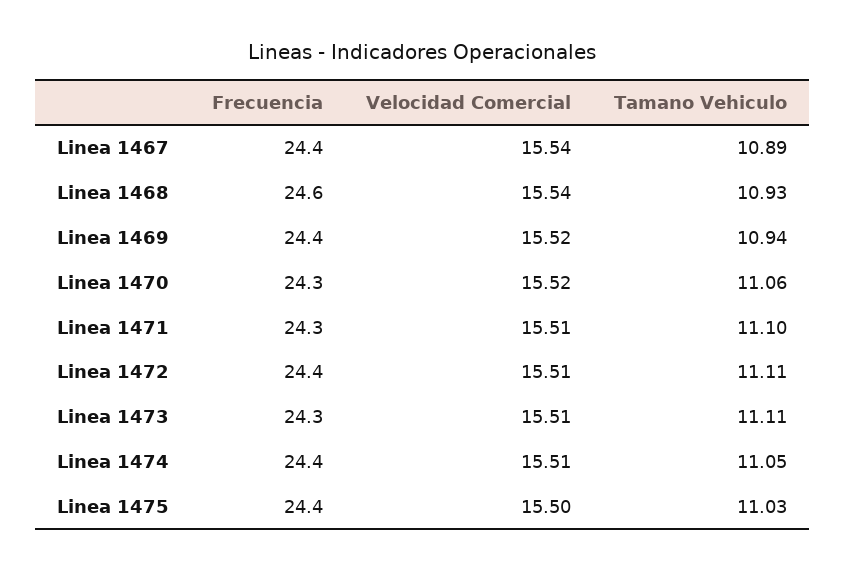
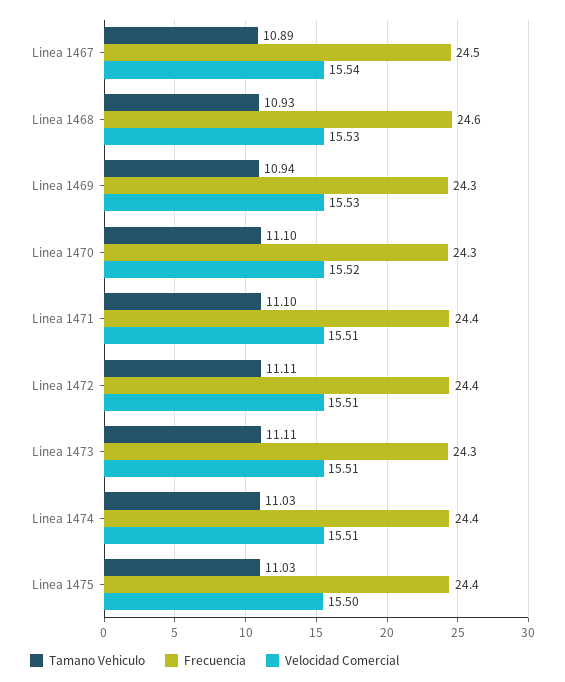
  {
    "Frecuencia": {
-     "Linea 1467": 24.4,
+     "Linea 1467": 24.5,
      "Linea 1468": 24.6,
-     "Linea 1469": 24.4,
+     "Linea 1469": 24.3,
      "Linea 1470": 24.3,
-     "Linea 1471": 24.3,
+     "Linea 1471": 24.4,
      "Linea 1472": 24.4,
      "Linea 1473": 24.3,
      "Linea 1474": 24.4,
      "Linea 1475": 24.4
    },
    "Velocidad Comercial": {
      "Linea 1467": 15.54,
-     "Linea 1468": 15.54,
+     "Linea 1468": 15.53,
-     "Linea 1469": 15.52,
+     "Linea 1469": 15.53,
      "Linea 1470": 15.52,
      "Linea 1471": 15.51,
      "Linea 1472": 15.51,
      "Linea 1473": 15.51,
      "Linea 1474": 15.51,
      "Linea 1475": 15.5
    },
    "Tamano Vehiculo": {
      "Linea 1467": 10.89,
      "Linea 1468": 10.93,
      "Linea 1469": 10.94,
-     "Linea 1470": 11.06,
+     "Linea 1470": 11.1,
      "Linea 1471": 11.1,
      "Linea 1472": 11.11,
      "Linea 1473": 11.11,
-     "Linea 1474": 11.05,
+     "Linea 1474": 11.03,
      "Linea 1475": 11.03
    }
  }

